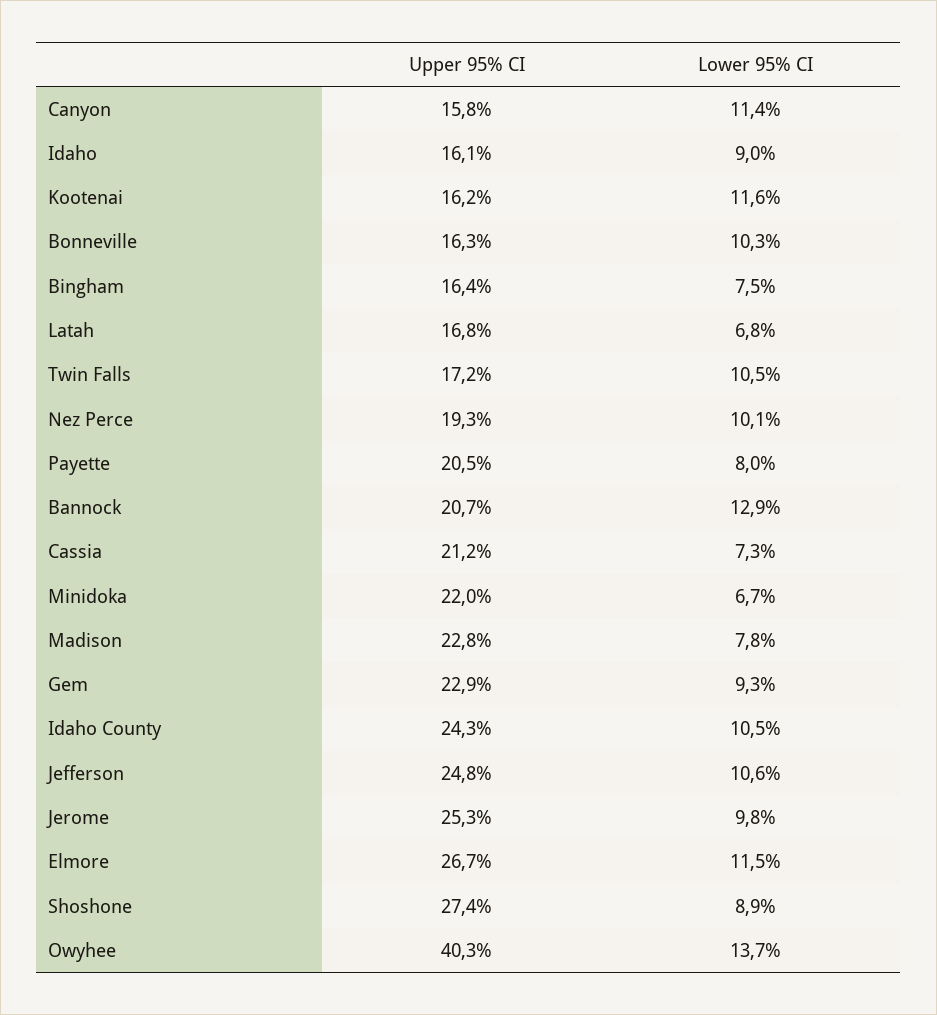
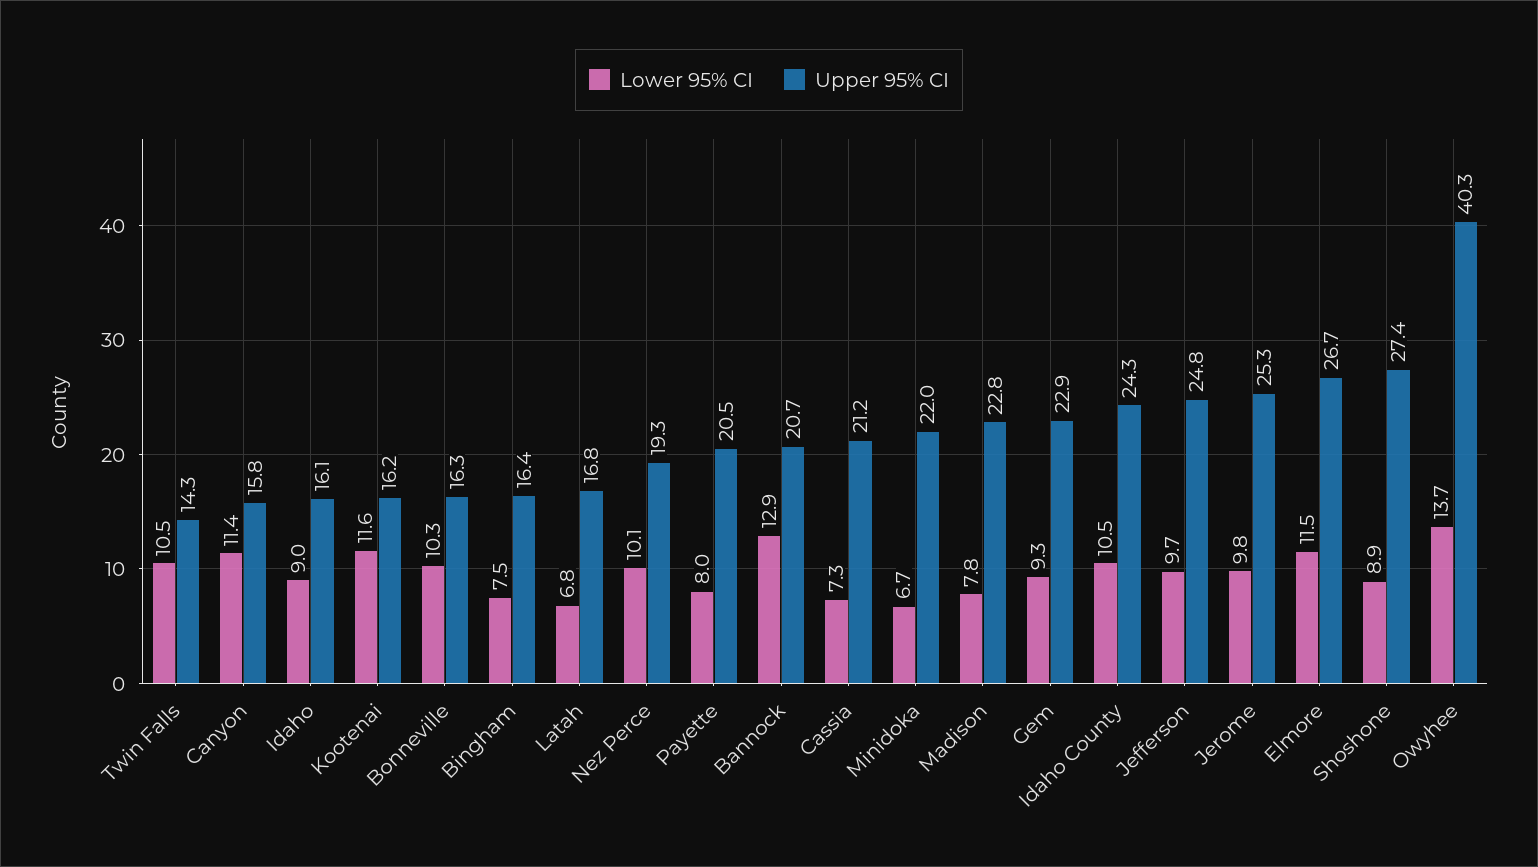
  {
    "Upper 95% CI": {
      "Canyon": 15.8,
      "Idaho": 16.1,
      "Kootenai": 16.2,
      "Bonneville": 16.3,
      "Bingham": 16.4,
      "Latah": 16.8,
-     "Twin Falls": 17.2,
+     "Twin Falls": 14.3,
      "Nez Perce": 19.3,
      "Payette": 20.5,
      "Bannock": 20.7,
      "Cassia": 21.2,
      "Minidoka": 22,
      "Madison": 22.8,
      "Gem": 22.9,
      "Idaho County": 24.3,
      "Jefferson": 24.8,
      "Jerome": 25.3,
      "Elmore": 26.7,
      "Shoshone": 27.4,
      "Owyhee": 40.3
    },
    "Lower 95% CI": {
      "Canyon": 11.4,
      "Idaho": 9,
      "Kootenai": 11.6,
      "Bonneville": 10.3,
      "Bingham": 7.5,
      "Latah": 6.8,
      "Twin Falls": 10.5,
      "Nez Perce": 10.1,
      "Payette": 8,
      "Bannock": 12.9,
      "Cassia": 7.3,
      "Minidoka": 6.7,
      "Madison": 7.8,
      "Gem": 9.3,
      "Idaho County": 10.5,
-     "Jefferson": 10.6,
+     "Jefferson": 9.7,
      "Jerome": 9.8,
      "Elmore": 11.5,
      "Shoshone": 8.9,
      "Owyhee": 13.7
    }
  }

